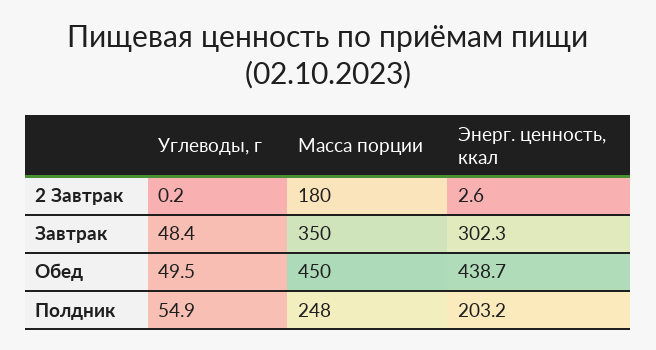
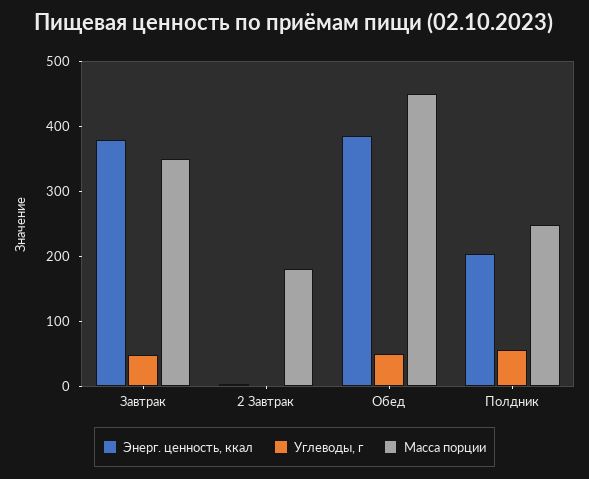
  {
    "Углеводы, г": {
      "2 Завтрак": 0.2,
      "Завтрак": 48.4,
      "Обед": 49.5,
      "Полдник": 54.9
    },
    "Масса порции": {
      "2 Завтрак": 180,
      "Завтрак": 350,
      "Обед": 450,
      "Полдник": 248
    },
    "Энерг. ценность, ккал": {
      "2 Завтрак": 2.6,
-     "Завтрак": 302.3,
+     "Завтрак": 380,
-     "Обед": 438.7,
+     "Обед": 380,
      "Полдник": 203.2
    }
  }

